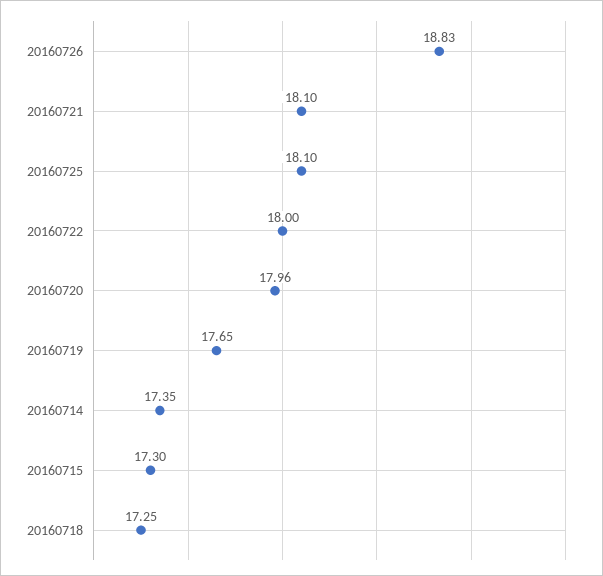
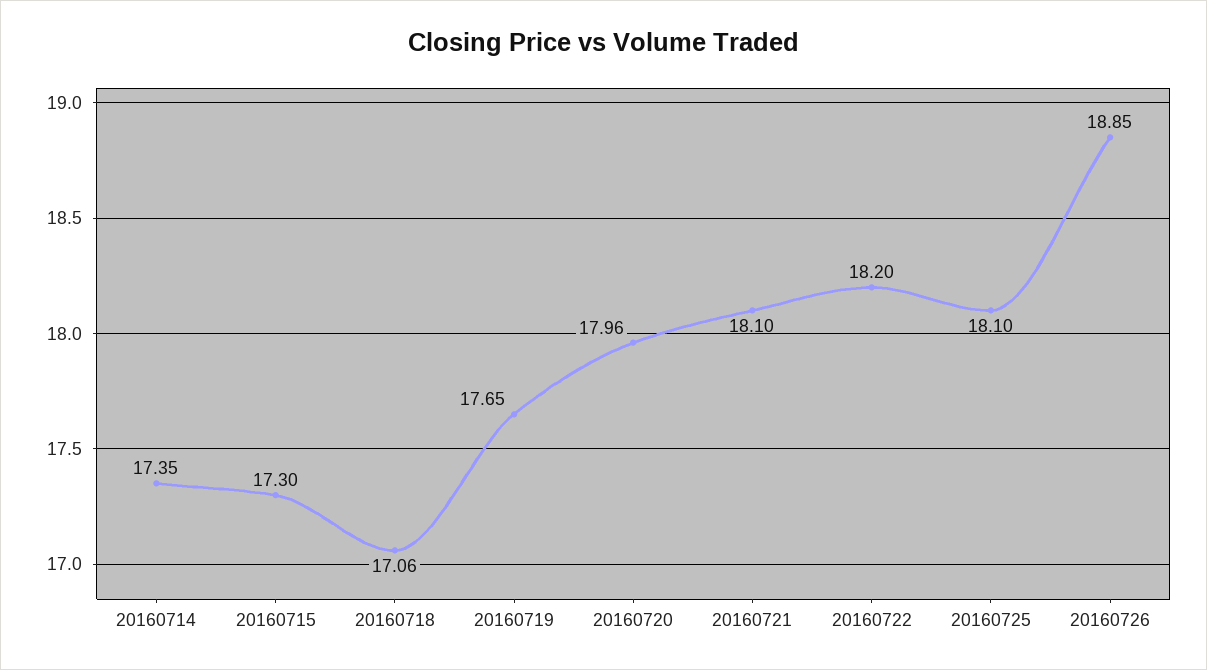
  {
-   "20160726": 18.83,
+   "20160726": 18.85,
    "20160721": 18.1,
    "20160725": 18.1,
-   "20160722": 18,
+   "20160722": 18.2,
    "20160720": 17.96,
    "20160719": 17.65,
    "20160714": 17.35,
    "20160715": 17.3,
-   "20160718": 17.25
+   "20160718": 17.06
  }

